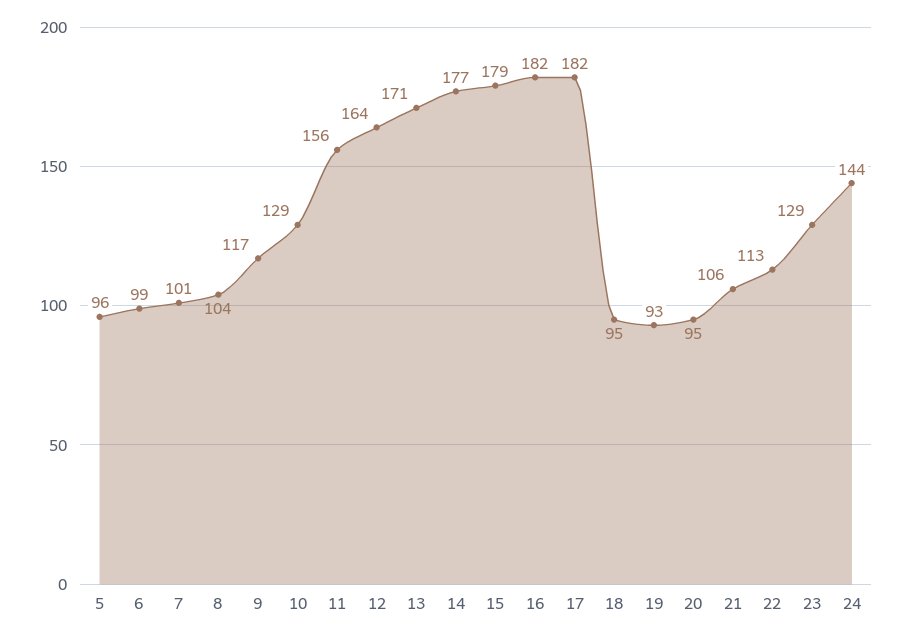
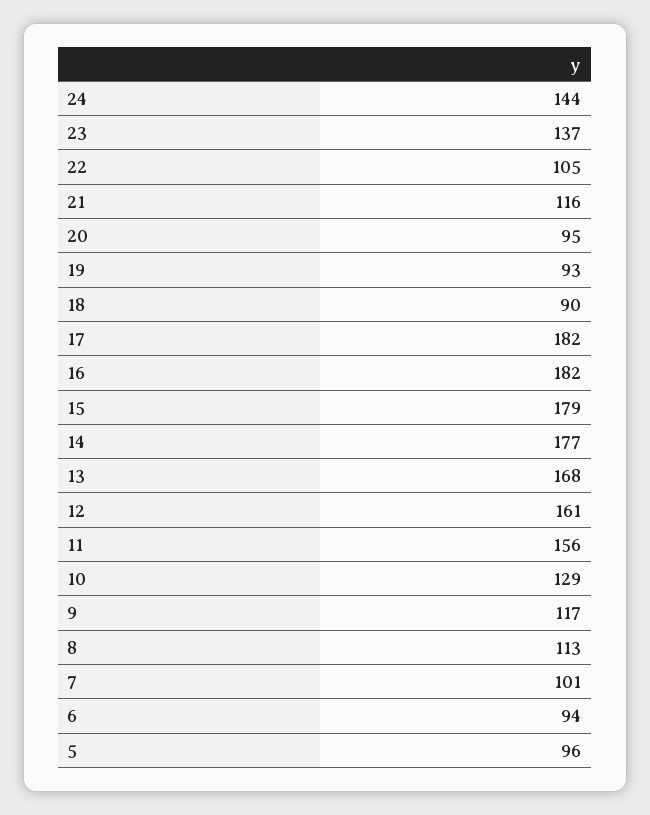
  {
    "5": 96,
-   "6": 99,
+   "6": 94,
    "7": 101,
-   "8": 104,
+   "8": 113,
    "9": 117,
    "10": 129,
    "11": 156,
-   "12": 164,
+   "12": 161,
-   "13": 171,
+   "13": 168,
    "14": 177,
    "15": 179,
    "16": 182,
    "17": 182,
-   "18": 95,
+   "18": 90,
    "19": 93,
    "20": 95,
-   "21": 106,
+   "21": 116,
-   "22": 113,
+   "22": 105,
-   "23": 129,
+   "23": 137,
    "24": 144
  }

